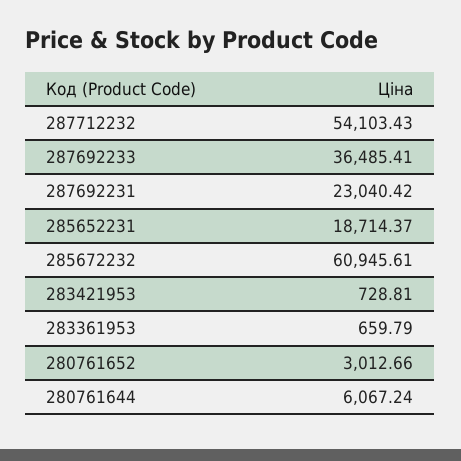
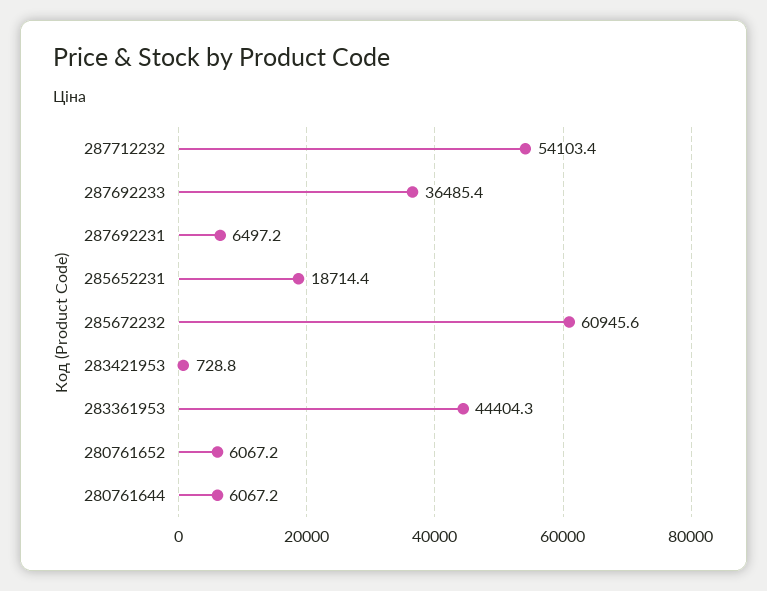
  {
    "287712232": 54103.43,
    "287692233": 36485.41,
-   "287692231": 23040.42,
+   "287692231": 6497.2,
    "285652231": 18714.37,
    "285672232": 60945.61,
    "283421953": 728.81,
-   "283361953": 659.79,
+   "283361953": 44404.3,
-   "280761652": 3012.66,
+   "280761652": 6067.2,
    "280761644": 6067.24
  }

